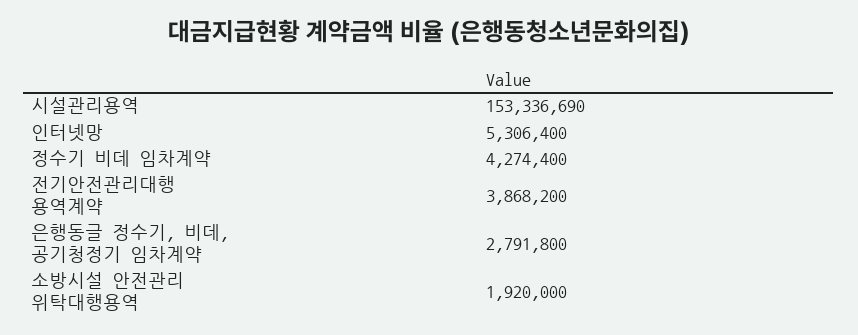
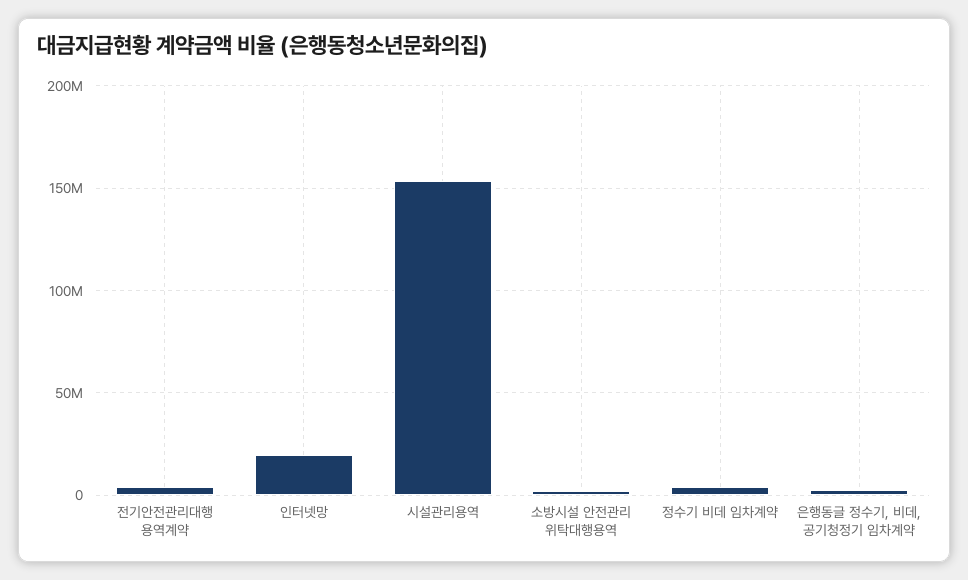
  {
    "시설관리용역": 153336690,
-   "인터넷망": 5306400,
+   "인터넷망": 20000000,
    "정수기 비데 임차계약": 4274400,
    "전기안전관리대행 용역계약": 3868200,
    "은행동글 정수기, 비데, 공기청정기 임차계약": 2791800,
    "소방시설 안전관리 위탁대행용역": 1920000
  }

